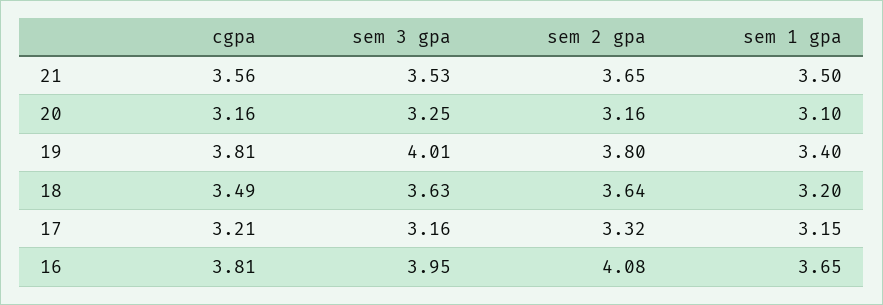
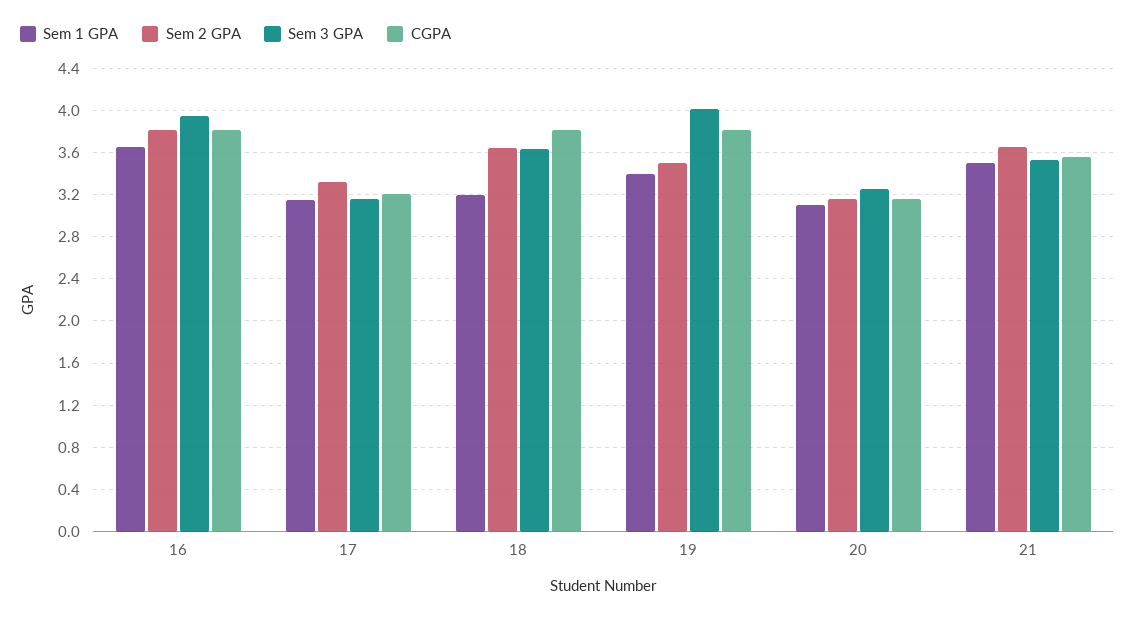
  {
    "cgpa": {
      "21": 3.56,
      "20": 3.16,
      "19": 3.81,
-     "18": 3.49,
+     "18": 3.8,
      "17": 3.21,
      "16": 3.81
    },
    "sem 3 gpa": {
      "21": 3.53,
      "20": 3.25,
      "19": 4.01,
      "18": 3.63,
      "17": 3.16,
      "16": 3.95
    },
    "sem 2 gpa": {
      "21": 3.65,
      "20": 3.16,
-     "19": 3.8,
+     "19": 3.5,
      "18": 3.64,
      "17": 3.32,
-     "16": 4.08
+     "16": 3.8
    },
    "sem 1 gpa": {
      "21": 3.5,
      "20": 3.1,
      "19": 3.4,
      "18": 3.2,
      "17": 3.15,
      "16": 3.65
    }
  }

